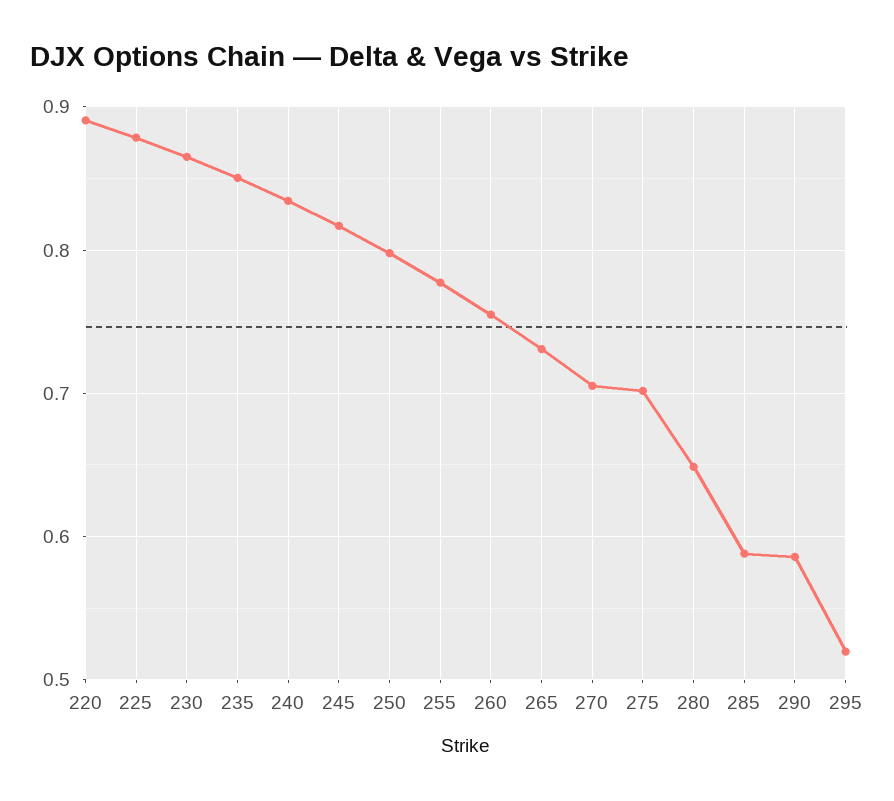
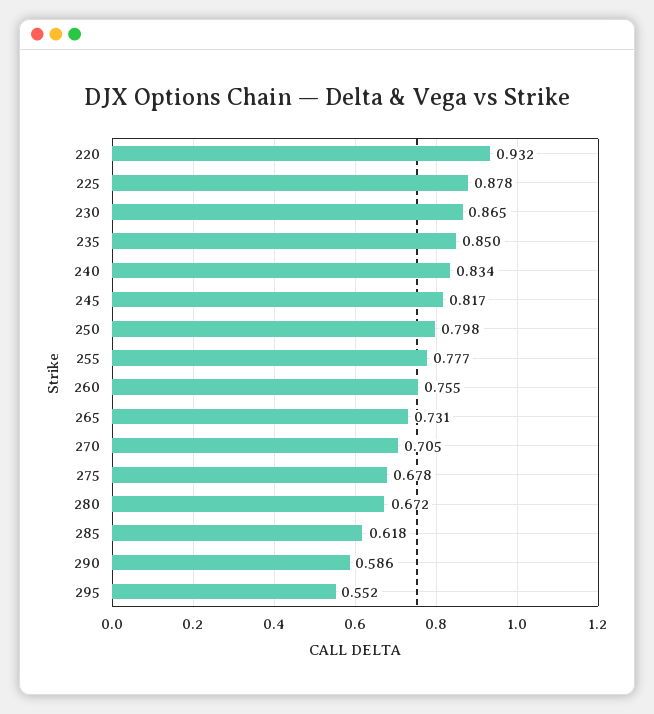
  {
-   "220": 0.89,
+   "220": 0.932,
    "225": 0.878,
    "230": 0.865,
    "235": 0.85,
    "240": 0.834,
    "245": 0.817,
    "250": 0.798,
    "255": 0.777,
    "260": 0.755,
    "265": 0.731,
    "270": 0.705,
-   "275": 0.7,
+   "275": 0.678,
-   "280": 0.65,
+   "280": 0.672,
-   "285": 0.59,
+   "285": 0.618,
    "290": 0.586,
-   "295": 0.52
+   "295": 0.552
  }

